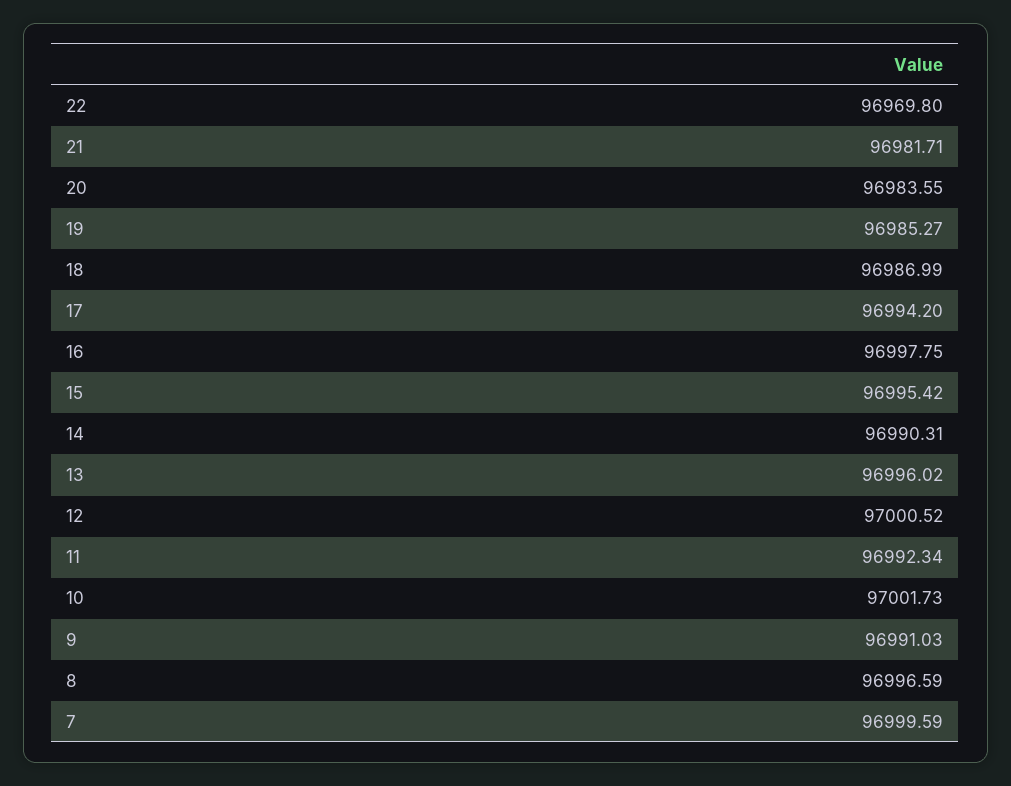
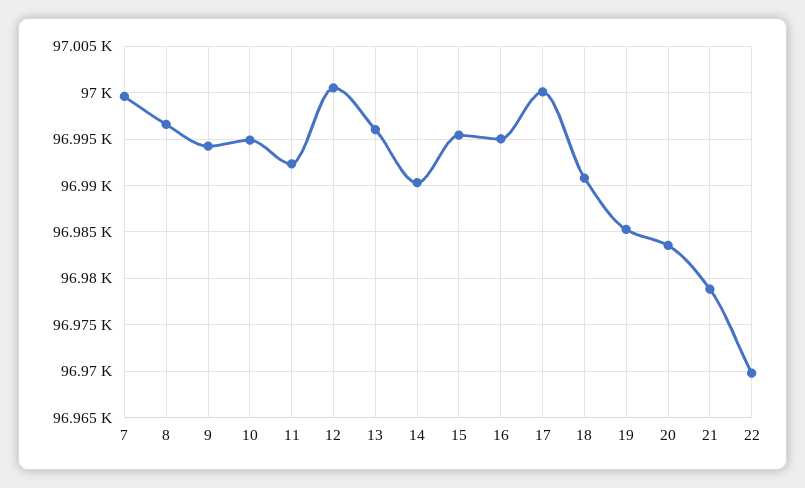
  {
    "22": 96969.8,
-   "21": 96981.71,
+   "21": 96979,
    "20": 96983.55,
    "19": 96985.27,
-   "18": 96986.99,
+   "18": 96991,
-   "17": 96994.2,
+   "17": 97000,
-   "16": 96997.75,
+   "16": 96995,
    "15": 96995.42,
    "14": 96990.31,
    "13": 96996.02,
    "12": 97000.52,
    "11": 96992.34,
-   "10": 97001.73,
+   "10": 96995,
-   "9": 96991.03,
+   "9": 96994,
    "8": 96996.59,
    "7": 96999.59
  }

